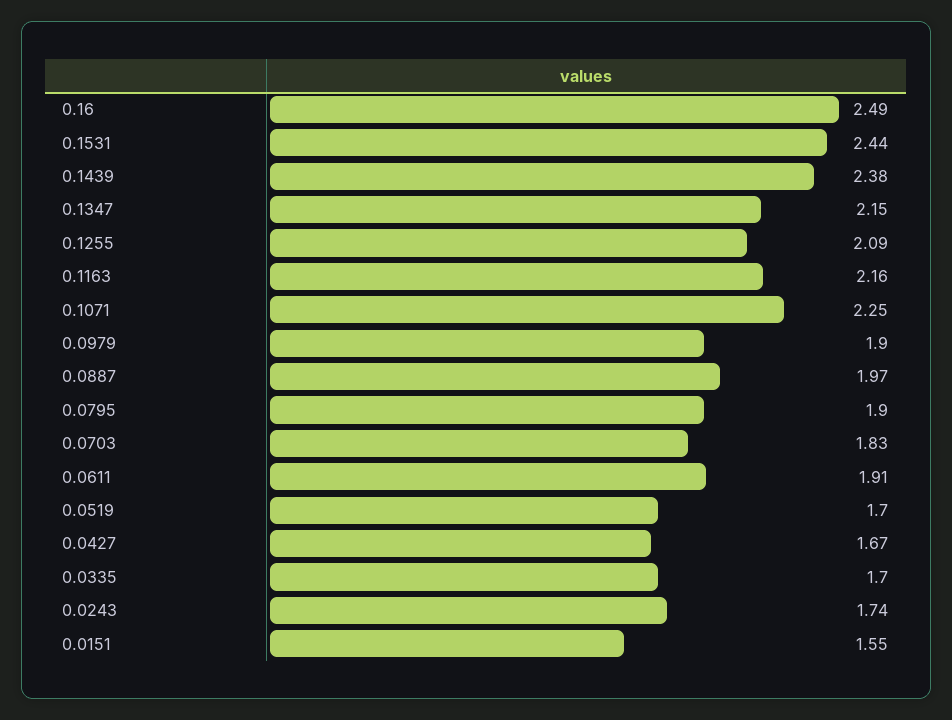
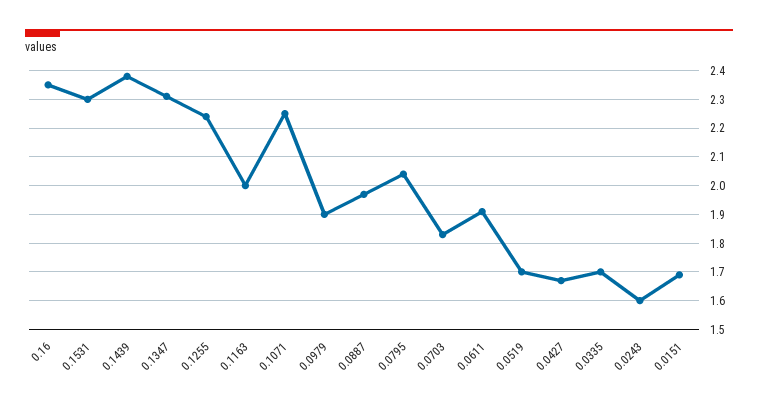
  {
-   "0.16": 2.49,
+   "0.16": 2.35,
-   "0.1531": 2.44,
+   "0.1531": 2.3,
    "0.1439": 2.38,
-   "0.1347": 2.15,
+   "0.1347": 2.3,
-   "0.1255": 2.09,
+   "0.1255": 2.25,
-   "0.1163": 2.16,
+   "0.1163": 2,
    "0.1071": 2.25,
    "0.0979": 1.9,
    "0.0887": 1.97,
-   "0.0795": 1.9,
+   "0.0795": 2.05,
    "0.0703": 1.83,
    "0.0611": 1.91,
    "0.0519": 1.7,
    "0.0427": 1.67,
    "0.0335": 1.7,
-   "0.0243": 1.74,
+   "0.0243": 1.6,
-   "0.0151": 1.55
+   "0.0151": 1.7
  }

